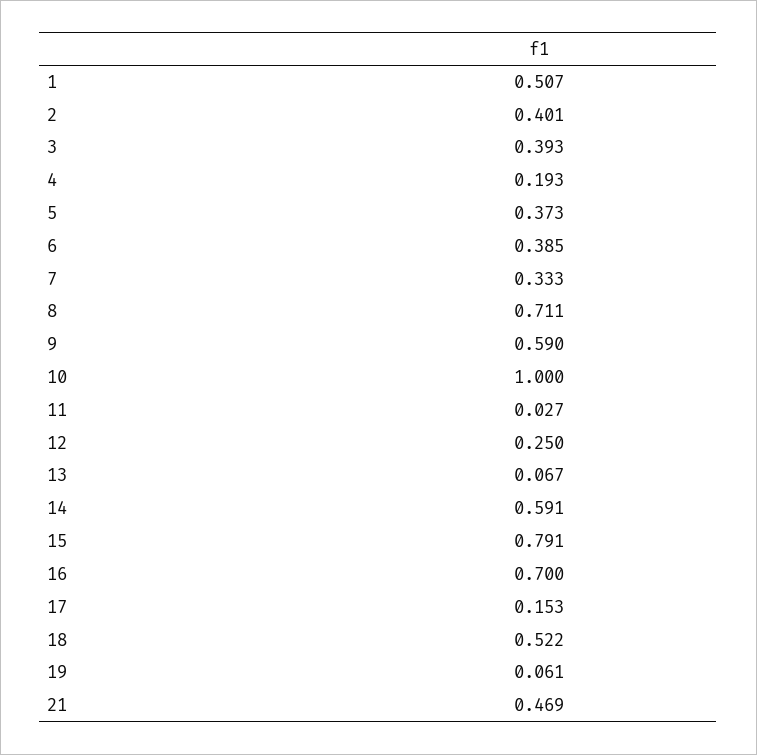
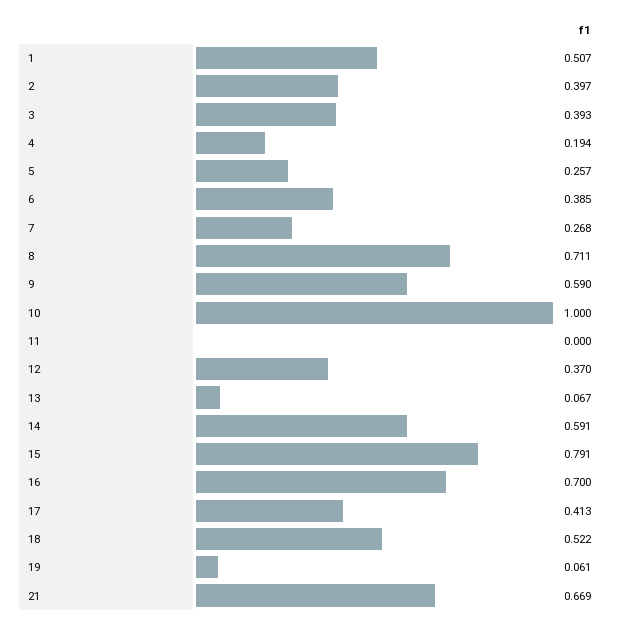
  {
    "1": 0.507,
-   "2": 0.401,
+   "2": 0.397,
    "3": 0.393,
-   "4": 0.193,
+   "4": 0.194,
-   "5": 0.373,
+   "5": 0.257,
    "6": 0.385,
-   "7": 0.333,
+   "7": 0.268,
    "8": 0.711,
    "9": 0.59,
    "10": 1,
-   "11": 0.027,
+   "11": 0,
-   "12": 0.25,
+   "12": 0.37,
    "13": 0.067,
    "14": 0.591,
    "15": 0.791,
    "16": 0.7,
-   "17": 0.153,
+   "17": 0.413,
    "18": 0.522,
    "19": 0.061,
-   "21": 0.469
+   "21": 0.669
  }

